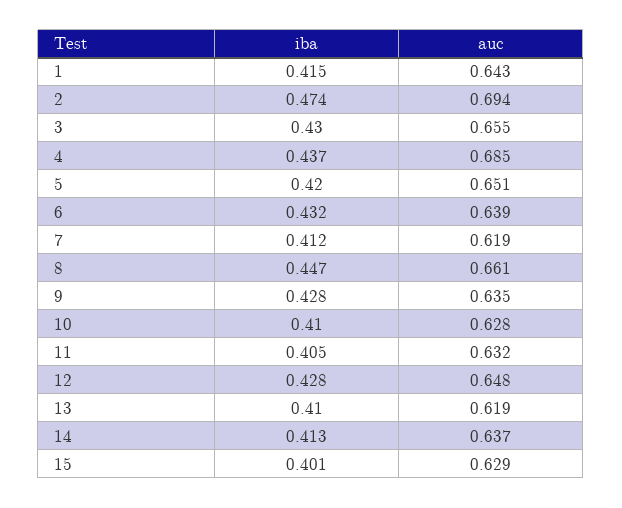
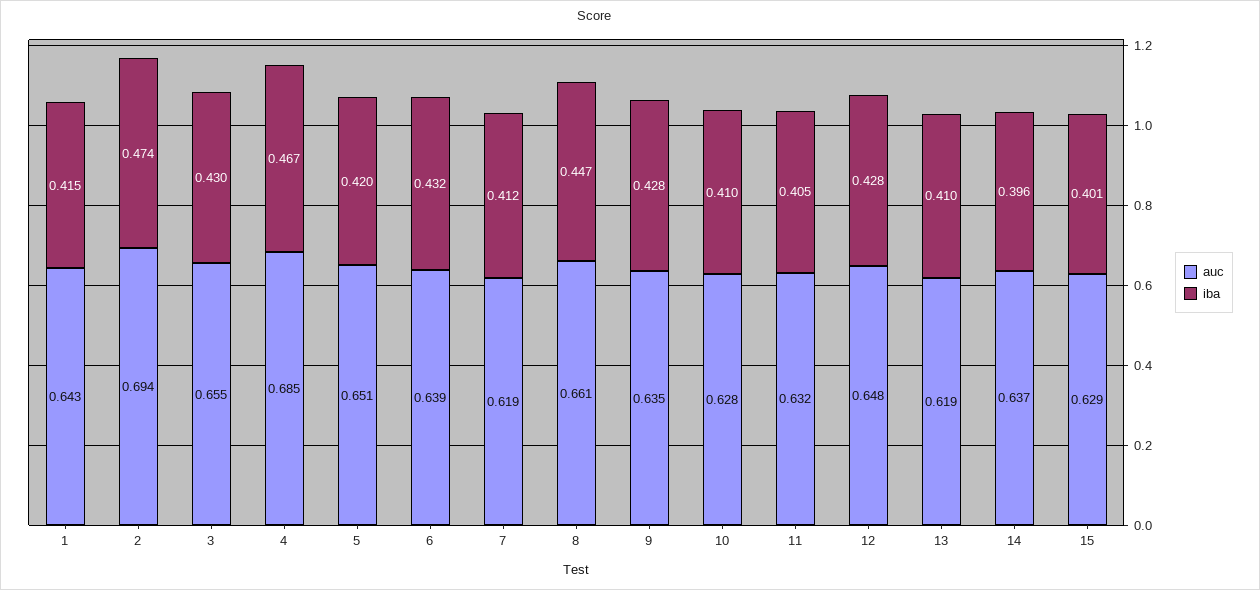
  {
    "iba": {
      "1": 0.415,
      "2": 0.474,
      "3": 0.43,
-     "4": 0.437,
+     "4": 0.467,
      "5": 0.42,
      "6": 0.432,
      "7": 0.412,
      "8": 0.447,
      "9": 0.428,
      "10": 0.41,
      "11": 0.405,
      "12": 0.428,
      "13": 0.41,
-     "14": 0.413,
+     "14": 0.396,
      "15": 0.401
    },
    "auc": {
      "1": 0.643,
      "2": 0.694,
      "3": 0.655,
      "4": 0.685,
      "5": 0.651,
      "6": 0.639,
      "7": 0.619,
      "8": 0.661,
      "9": 0.635,
      "10": 0.628,
      "11": 0.632,
      "12": 0.648,
      "13": 0.619,
      "14": 0.637,
      "15": 0.629
    }
  }

